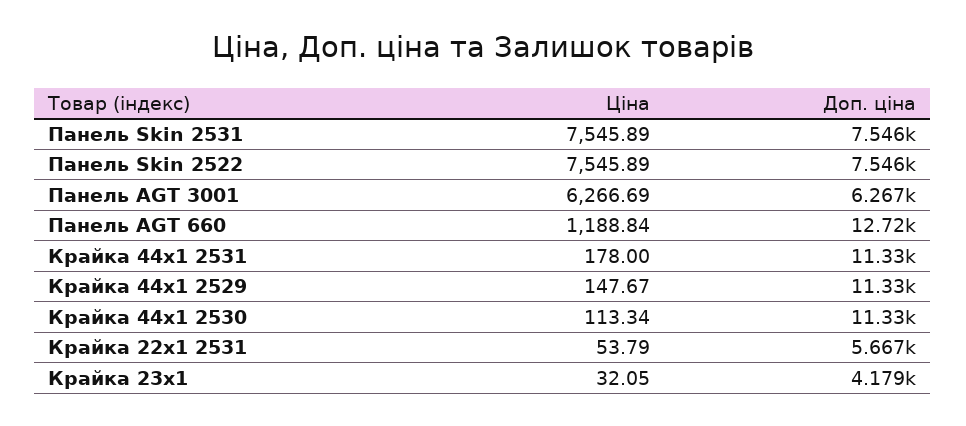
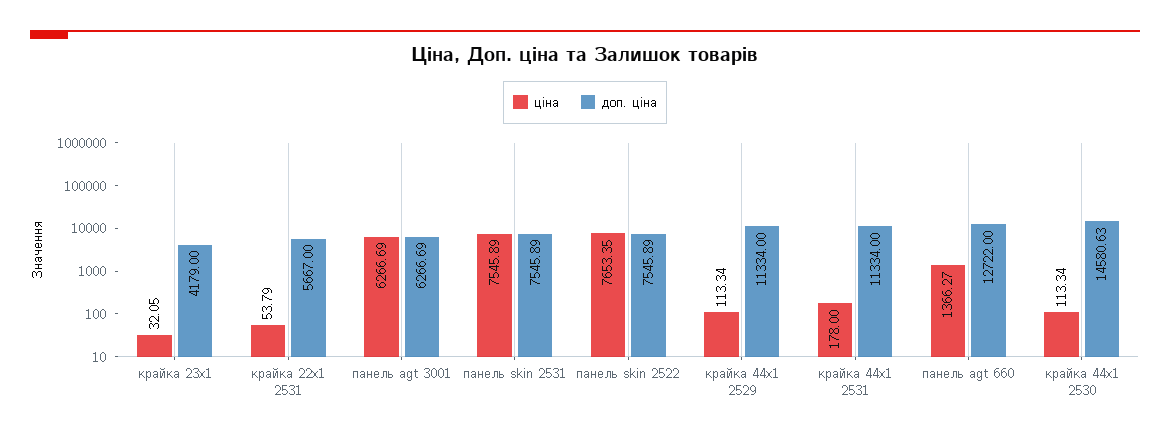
  {
    "Ціна": {
      "Панель Skin 2531": 7545.89,
-     "Панель Skin 2522": 7545.89,
+     "Панель Skin 2522": 7653.35,
      "Панель AGT 3001": 6266.69,
-     "Панель AGT 660": 1188.84,
+     "Панель AGT 660": 1366.27,
      "Крайка 44x1 2531": 178,
-     "Крайка 44x1 2529": 147.67,
+     "Крайка 44x1 2529": 113.34,
      "Крайка 44x1 2530": 113.34,
      "Крайка 22x1 2531": 53.79,
      "Крайка 23x1": 32.05
    },
    "Доп. ціна": {
      "Панель Skin 2531": 7545.89,
      "Панель Skin 2522": 7545.89,
      "Панель AGT 3001": 6266.69,
      "Панель AGT 660": 12722,
      "Крайка 44x1 2531": 11334,
      "Крайка 44x1 2529": 11334,
-     "Крайка 44x1 2530": 11330,
+     "Крайка 44x1 2530": 14580.63,
      "Крайка 22x1 2531": 5667,
      "Крайка 23x1": 4179
    }
  }

